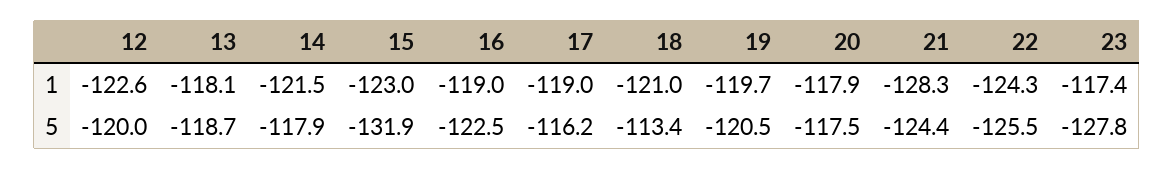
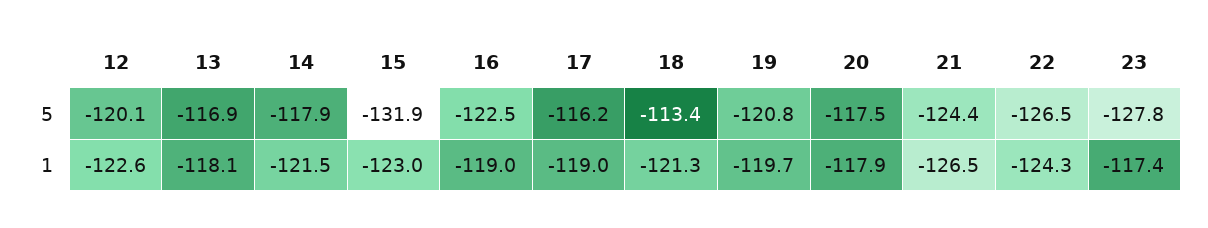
  {
    "12": {
      "1": -122.6,
-     "5": -120
+     "5": -120.1
    },
    "13": {
      "1": -118.1,
-     "5": -118.7
+     "5": -116.9
    },
    "14": {
      "1": -121.5,
      "5": -117.9
    },
    "15": {
      "1": -123,
      "5": -131.9
    },
    "16": {
      "1": -119,
      "5": -122.5
    },
    "17": {
      "1": -119,
      "5": -116.2
    },
    "18": {
-     "1": -121,
+     "1": -121.3,
      "5": -113.4
    },
    "19": {
      "1": -119.7,
-     "5": -120.5
+     "5": -120.8
    },
    "20": {
      "1": -117.9,
      "5": -117.5
    },
    "21": {
-     "1": -128.3,
+     "1": -126.5,
      "5": -124.4
    },
    "22": {
      "1": -124.3,
-     "5": -125.5
+     "5": -126.5
    },
    "23": {
      "1": -117.4,
      "5": -127.8
    }
  }

